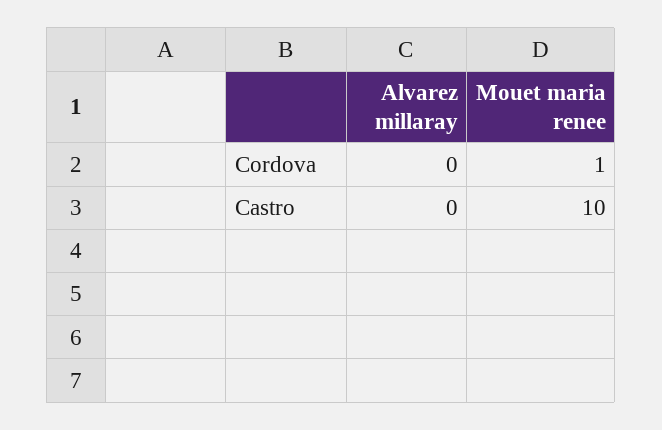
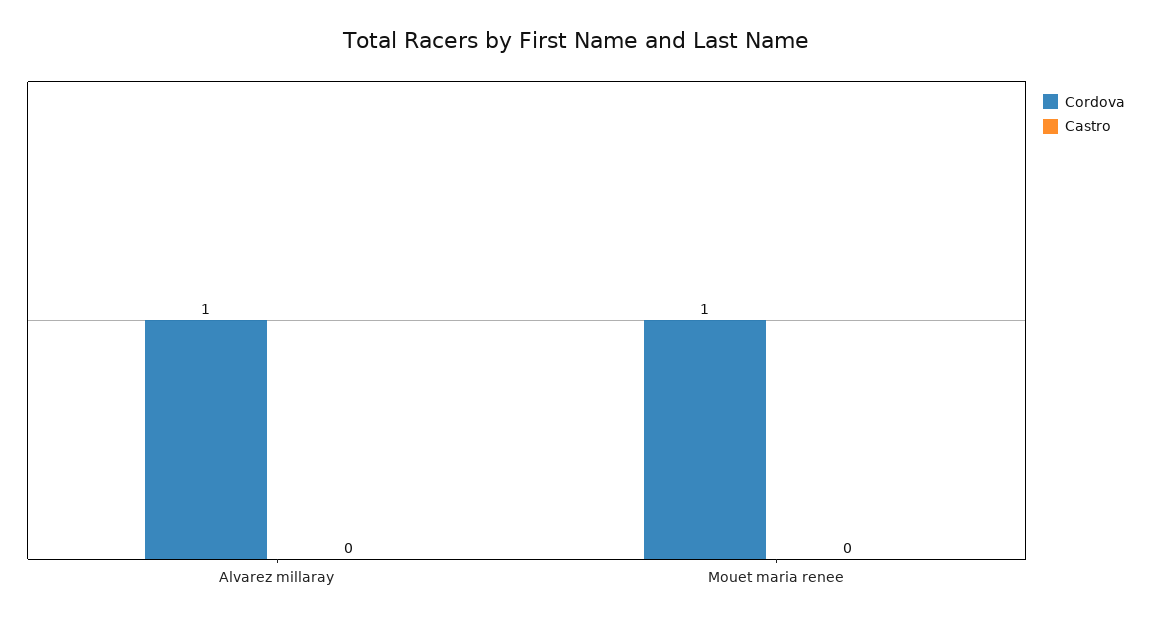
  {
    "Cordova": {
-     "Alvarez millaray": 0,
+     "Alvarez millaray": 1,
      "Mouet maria renee": 1
    },
    "Castro": {
      "Alvarez millaray": 0,
-     "Mouet maria renee": 10
+     "Mouet maria renee": 0
    }
  }

